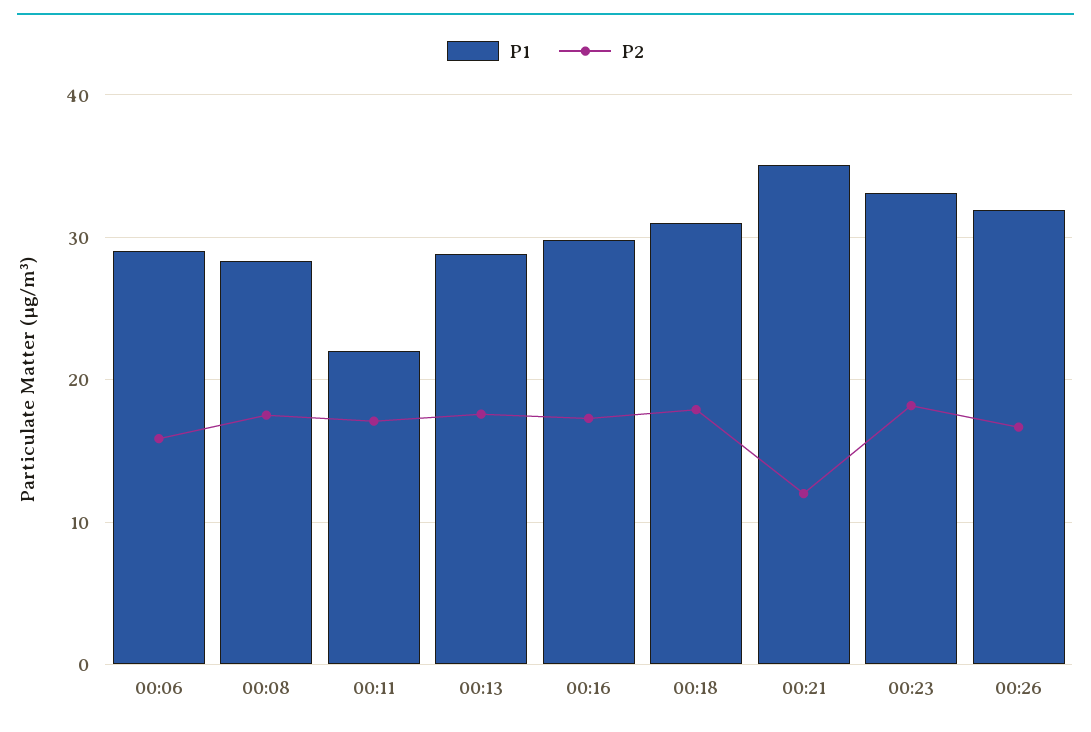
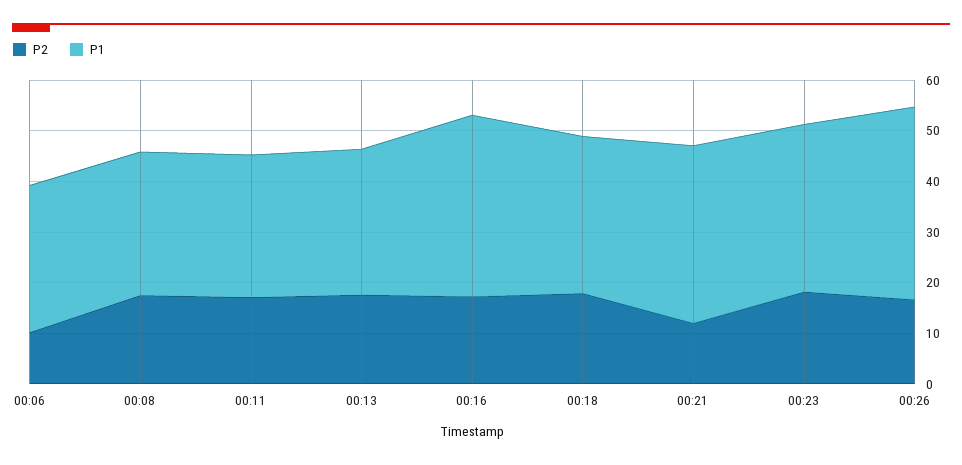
  {
    "P1": {
      "00:06": 29,
      "00:08": 28,
-     "00:11": 22,
+     "00:11": 28,
      "00:13": 29,
-     "00:16": 30,
+     "00:16": 36,
      "00:18": 31,
      "00:21": 35,
      "00:23": 33,
-     "00:26": 32
+     "00:26": 38
    },
    "P2": {
-     "00:06": 16,
+     "00:06": 10,
      "00:08": 18,
      "00:11": 17,
      "00:13": 18,
      "00:16": 17,
      "00:18": 18,
      "00:21": 12,
      "00:23": 18,
      "00:26": 17
    }
  }

